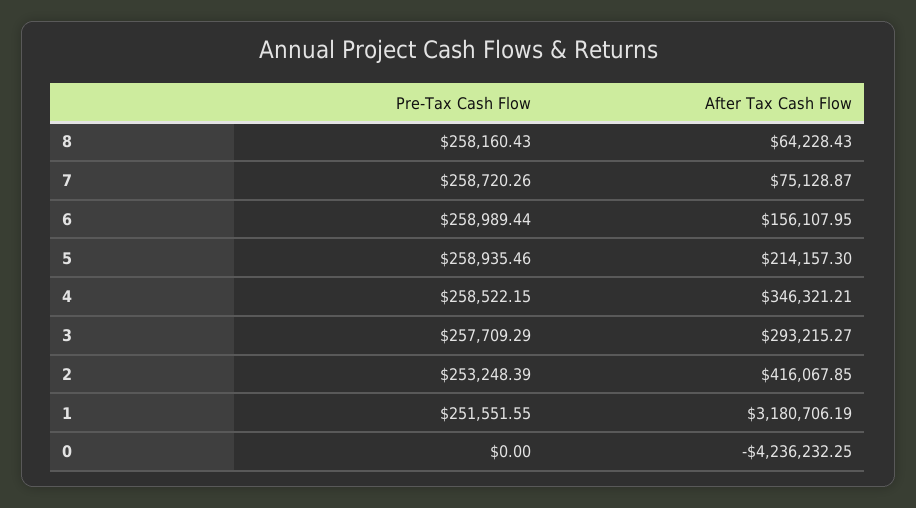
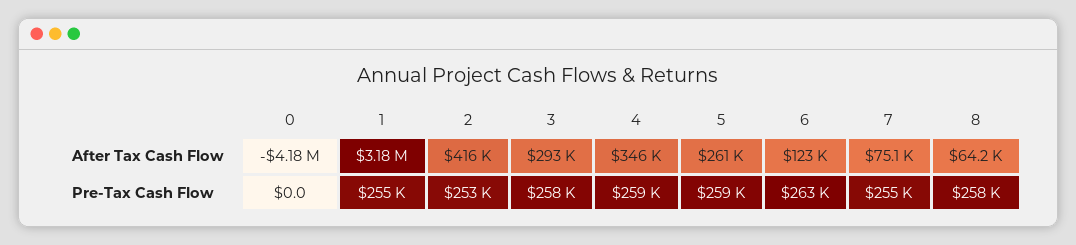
  {
    "Pre-Tax Cash Flow": {
      "8": 258160.43,
-     "7": 258720.26,
+     "7": 255000,
-     "6": 258989.44,
+     "6": 263000,
      "5": 258935.46,
      "4": 258522.15,
      "3": 257709.29,
      "2": 253248.39,
-     "1": 251551.55,
+     "1": 255000,
      "0": 0
    },
    "After Tax Cash Flow": {
      "8": 64228.43,
      "7": 75128.87,
-     "6": 156107.95,
+     "6": 123000,
-     "5": 214157.3,
+     "5": 261000,
      "4": 346321.21,
      "3": 293215.27,
      "2": 416067.85,
      "1": 3180706.19,
-     "0": -4236232.25
+     "0": -4180000
    }
  }

